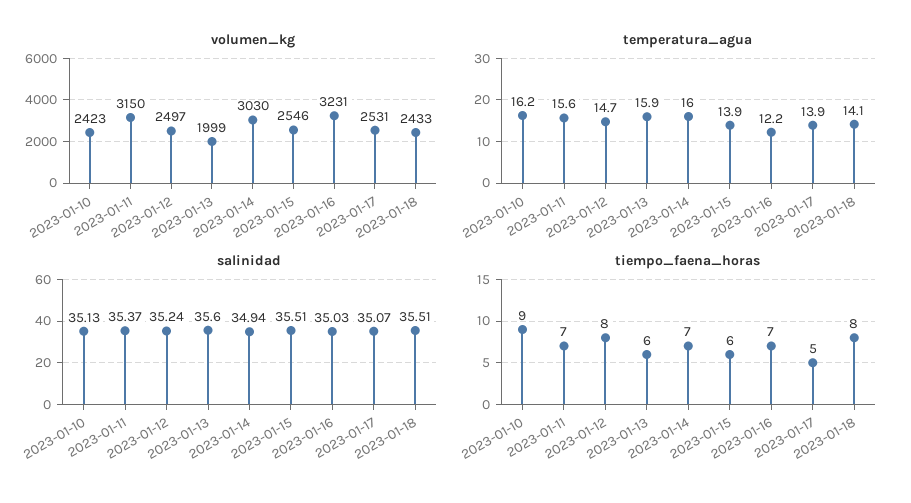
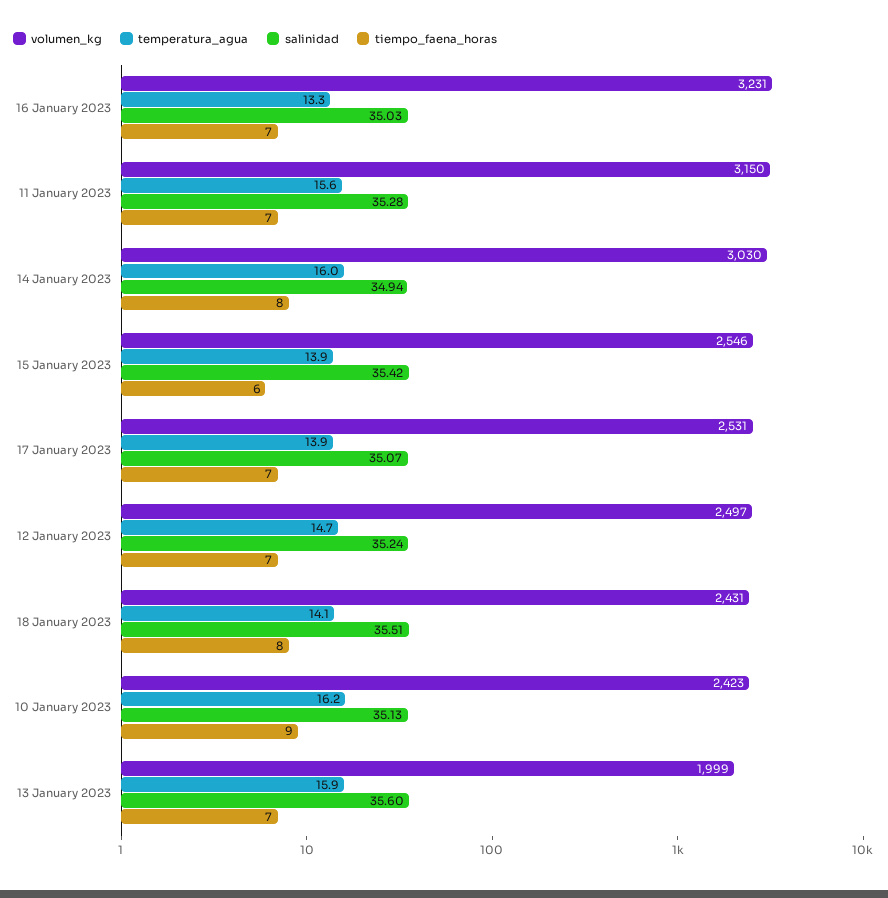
  {
    "volumen_kg": {
      "2023-01-10": 2423,
      "2023-01-11": 3150,
      "2023-01-12": 2497,
      "2023-01-13": 1999,
      "2023-01-14": 3030,
      "2023-01-15": 2546,
      "2023-01-16": 3231,
      "2023-01-17": 2531,
-     "2023-01-18": 2433
+     "2023-01-18": 2431
    },
    "temperatura_agua": {
      "2023-01-10": 16.2,
      "2023-01-11": 15.6,
      "2023-01-12": 14.7,
      "2023-01-13": 15.9,
      "2023-01-14": 16,
      "2023-01-15": 13.9,
-     "2023-01-16": 12.2,
+     "2023-01-16": 13.3,
      "2023-01-17": 13.9,
      "2023-01-18": 14.1
    },
    "salinidad": {
      "2023-01-10": 35.13,
-     "2023-01-11": 35.37,
+     "2023-01-11": 35.28,
      "2023-01-12": 35.24,
      "2023-01-13": 35.6,
      "2023-01-14": 34.94,
-     "2023-01-15": 35.51,
+     "2023-01-15": 35.42,
      "2023-01-16": 35.03,
      "2023-01-17": 35.07,
      "2023-01-18": 35.51
    },
    "tiempo_faena_horas": {
      "2023-01-10": 9,
      "2023-01-11": 7,
-     "2023-01-12": 8,
+     "2023-01-12": 7,
-     "2023-01-13": 6,
+     "2023-01-13": 7,
-     "2023-01-14": 7,
+     "2023-01-14": 8,
      "2023-01-15": 6,
      "2023-01-16": 7,
-     "2023-01-17": 5,
+     "2023-01-17": 7,
      "2023-01-18": 8
    }
  }

